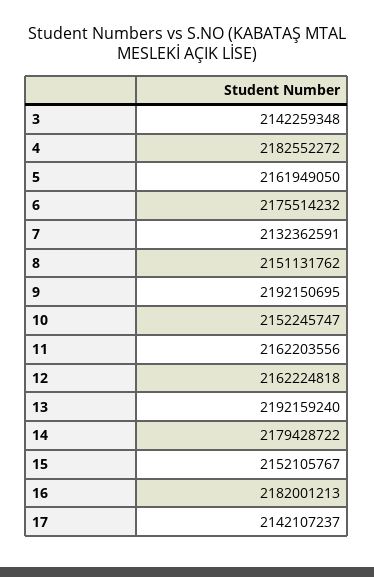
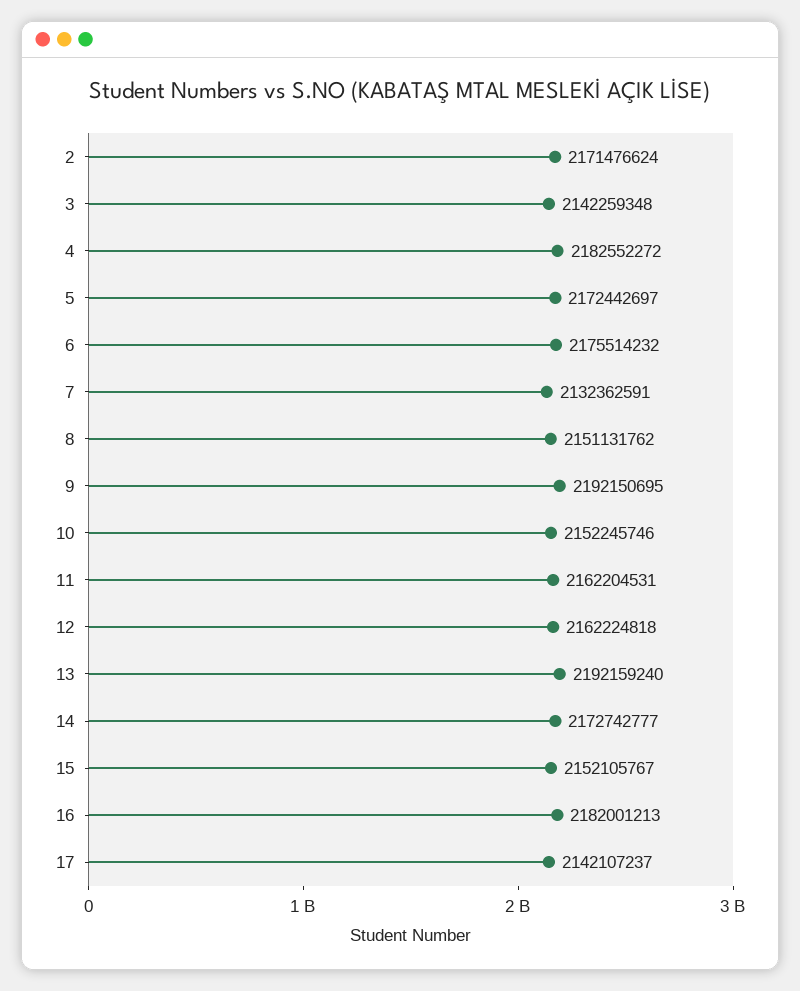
  {
    "3": 2142259348,
    "4": 2182552272,
-   "5": 2161949050,
+   "5": 2172442697,
    "6": 2175514232,
    "7": 2132362591,
    "8": 2151131762,
    "9": 2192150695,
-   "10": 2152245747,
+   "10": 2152245746,
-   "11": 2162203556,
+   "11": 2162204531,
    "12": 2162224818,
    "13": 2192159240,
-   "14": 2179428722,
+   "14": 2172742777,
    "15": 2152105767,
    "16": 2182001213,
-   "17": 2142107237
+   "17": 2142107237,
+   "2": 2171476624
  }

